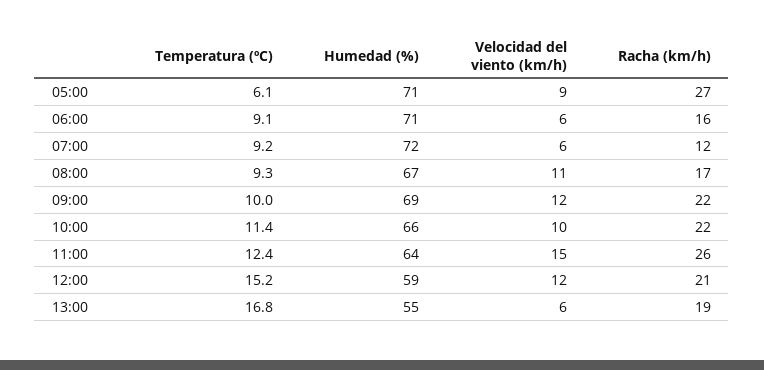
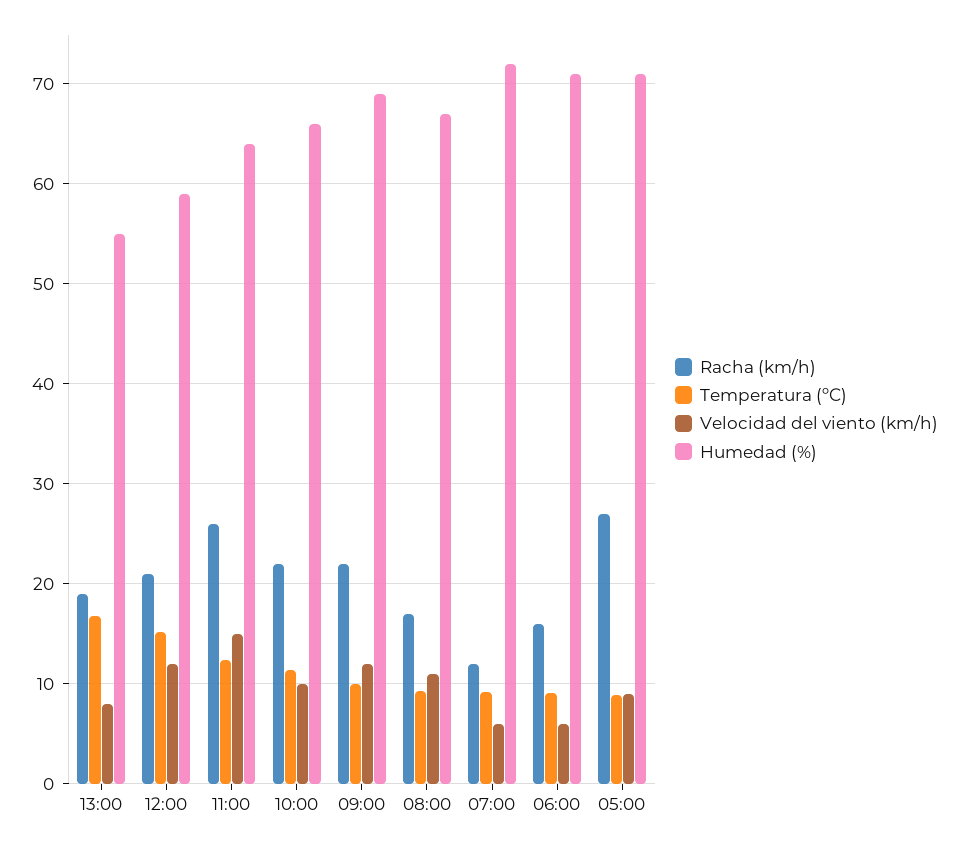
  {
    "Temperatura (ºC)": {
-     "05:00": 6.1,
+     "05:00": 9,
      "06:00": 9.1,
      "07:00": 9.2,
      "08:00": 9.3,
      "09:00": 10,
      "10:00": 11.4,
      "11:00": 12.4,
      "12:00": 15.2,
      "13:00": 16.8
    },
    "Humedad (%)": {
      "05:00": 71,
      "06:00": 71,
      "07:00": 72,
      "08:00": 67,
      "09:00": 69,
      "10:00": 66,
      "11:00": 64,
      "12:00": 59,
      "13:00": 55
    },
    "Velocidad del viento (km/h)": {
      "05:00": 9,
      "06:00": 6,
      "07:00": 6,
      "08:00": 11,
      "09:00": 12,
      "10:00": 10,
      "11:00": 15,
      "12:00": 12,
-     "13:00": 6
+     "13:00": 8
    },
    "Racha (km/h)": {
      "05:00": 27,
      "06:00": 16,
      "07:00": 12,
      "08:00": 17,
      "09:00": 22,
      "10:00": 22,
      "11:00": 26,
      "12:00": 21,
      "13:00": 19
    }
  }

